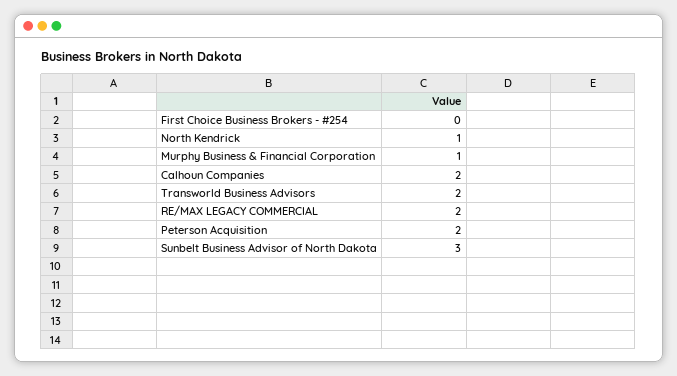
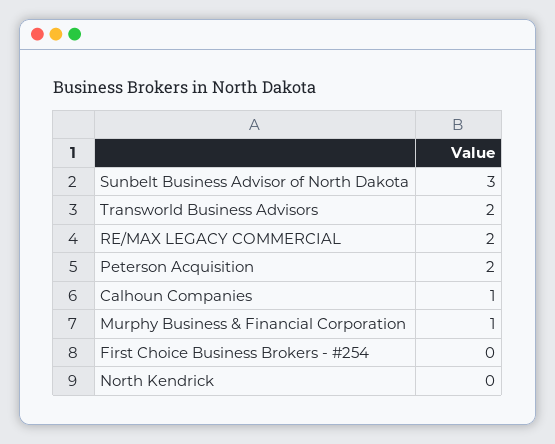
  {
    "First Choice Business Brokers - #254": 0,
-   "North Kendrick": 1,
+   "North Kendrick": 0,
    "Murphy Business & Financial Corporation": 1,
-   "Calhoun Companies": 2,
+   "Calhoun Companies": 1,
    "Transworld Business Advisors": 2,
    "RE/MAX LEGACY COMMERCIAL": 2,
    "Peterson Acquisition": 2,
    "Sunbelt Business Advisor of North Dakota": 3
  }

